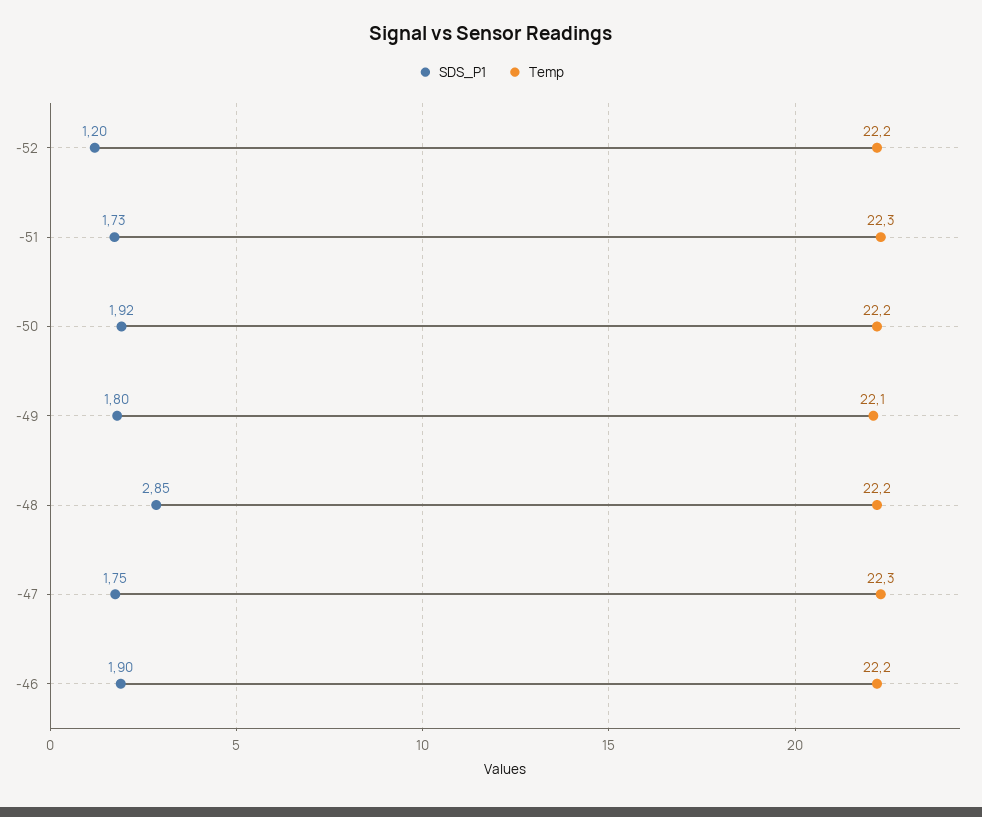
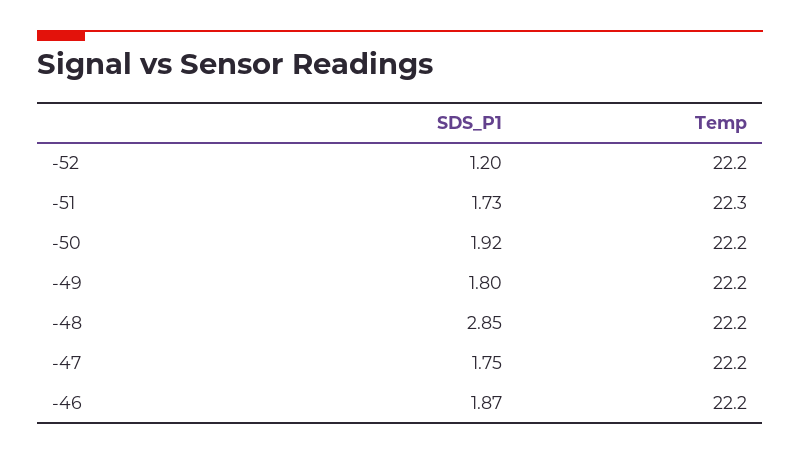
  {
    "SDS_P1": {
      "-52": 1.2,
      "-51": 1.73,
      "-50": 1.92,
      "-49": 1.8,
      "-48": 2.85,
      "-47": 1.75,
-     "-46": 1.9
+     "-46": 1.87
    },
    "Temp": {
      "-52": 22.2,
      "-51": 22.3,
      "-50": 22.2,
-     "-49": 22.1,
+     "-49": 22.2,
      "-48": 22.2,
-     "-47": 22.3,
+     "-47": 22.2,
      "-46": 22.2
    }
  }

